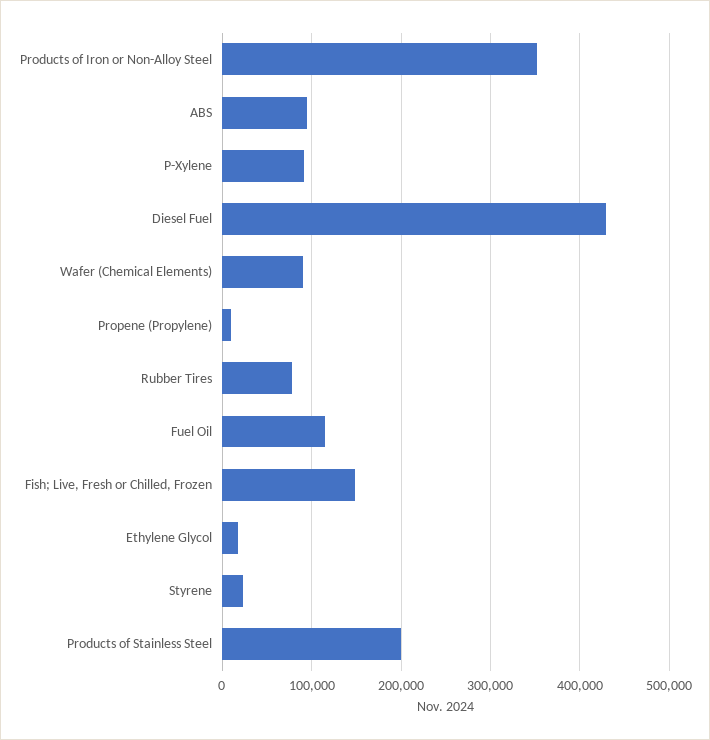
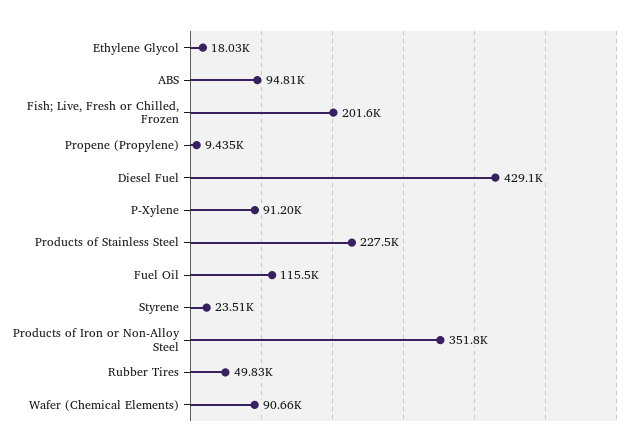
  {
    "Products of Iron or Non-Alloy Steel": 351800,
    "ABS": 94810,
    "P-Xylene": 91200,
    "Diesel Fuel": 429100,
    "Wafer (Chemical Elements)": 90660,
    "Propene (Propylene)": 9435,
-   "Rubber Tires": 80000,
+   "Rubber Tires": 49830,
    "Fuel Oil": 115500,
-   "Fish; Live, Fresh or Chilled, Frozen": 150000,
+   "Fish; Live, Fresh or Chilled, Frozen": 201600,
    "Ethylene Glycol": 18030,
    "Styrene": 23510,
-   "Products of Stainless Steel": 200000
+   "Products of Stainless Steel": 227500
  }

